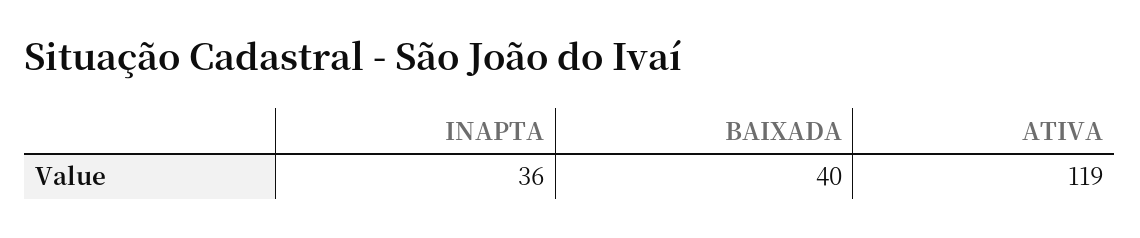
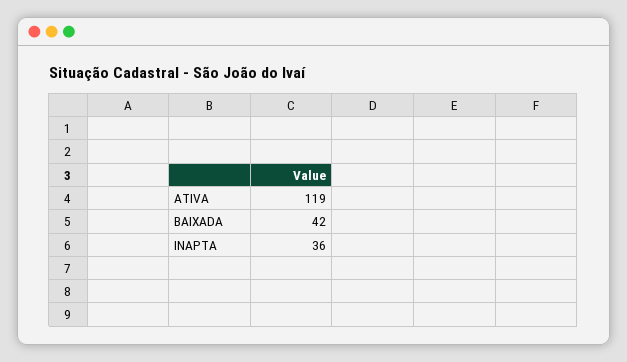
  {
    "INAPTA": 36,
-   "BAIXADA": 40,
+   "BAIXADA": 42,
    "ATIVA": 119
  }

